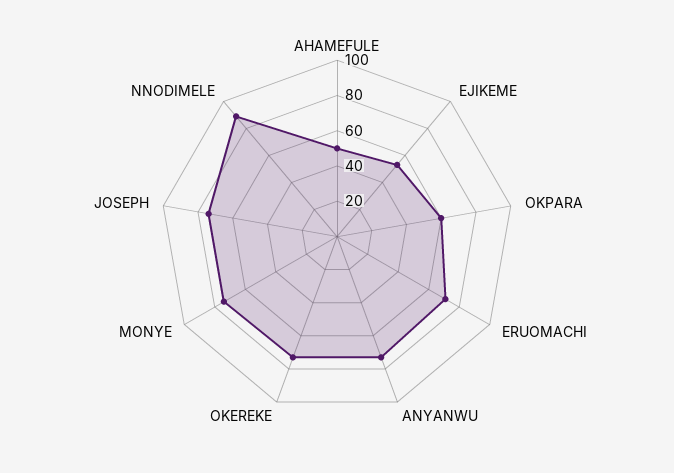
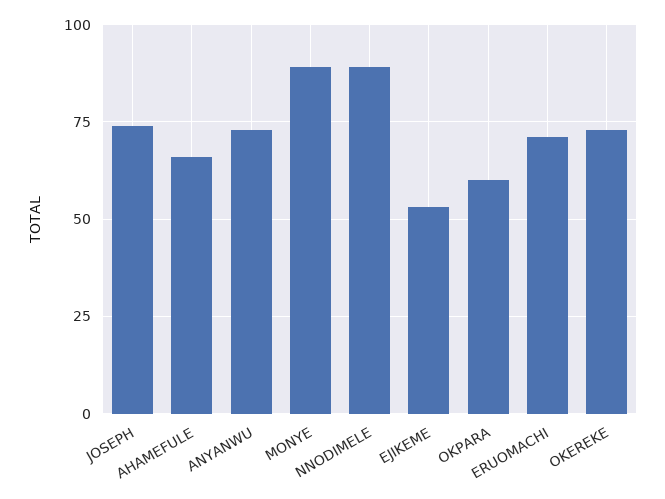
  {
-   "AHAMEFULE": 50,
+   "AHAMEFULE": 65,
    "EJIKEME": 55,
    "OKPARA": 60,
    "ERUOMACHI": 70,
    "ANYANWU": 75,
    "OKEREKE": 75,
-   "MONYE": 75,
+   "MONYE": 90,
    "JOSEPH": 75,
    "NNODIMELE": 90
  }

